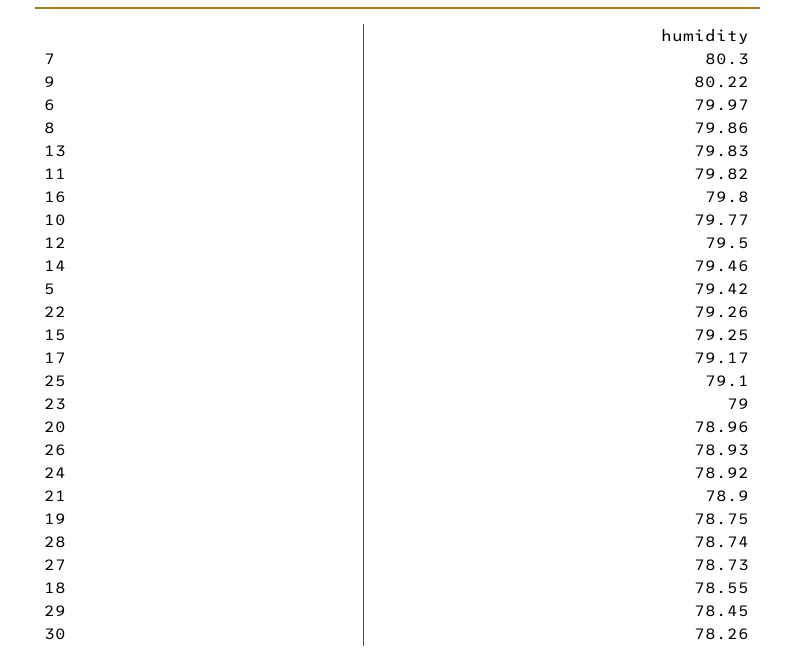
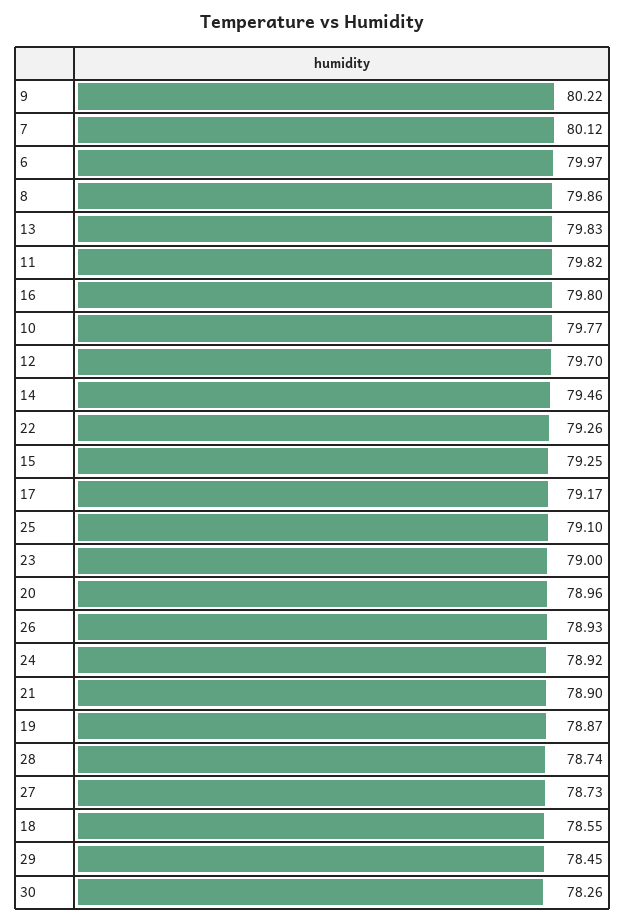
  {
-   "7": 80.3,
+   "7": 80.12,
    "9": 80.22,
    "6": 79.97,
    "8": 79.86,
    "13": 79.83,
    "11": 79.82,
    "16": 79.8,
    "10": 79.77,
-   "12": 79.5,
+   "12": 79.7,
    "14": 79.46,
-   "5": 79.42,
    "22": 79.26,
    "15": 79.25,
    "17": 79.17,
    "25": 79.1,
    "23": 79,
    "20": 78.96,
    "26": 78.93,
    "24": 78.92,
    "21": 78.9,
-   "19": 78.75,
+   "19": 78.87,
    "28": 78.74,
    "27": 78.73,
    "18": 78.55,
    "29": 78.45,
    "30": 78.26
  }

